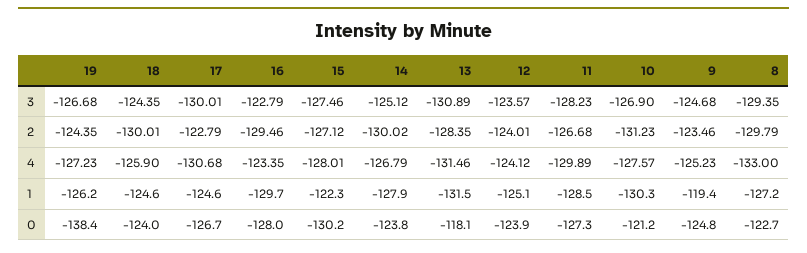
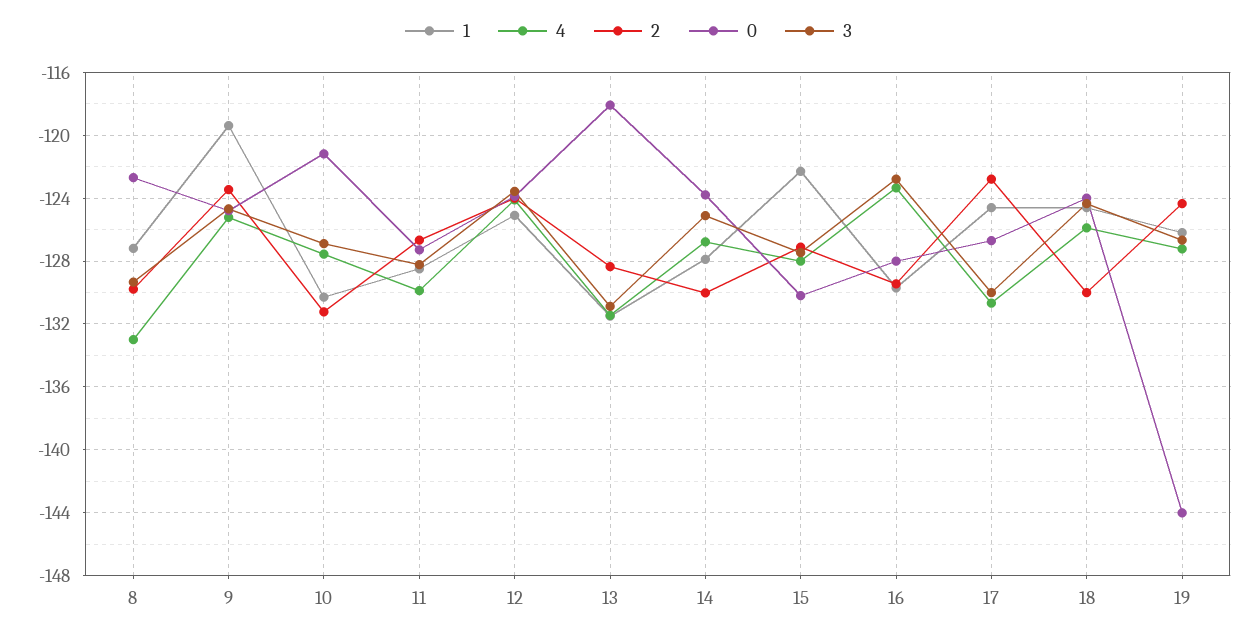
  {
    "3": {
      "19": -126.68,
      "18": -124.35,
      "17": -130.01,
      "16": -122.79,
      "15": -127.46,
      "14": -125.12,
      "13": -130.89,
      "12": -123.57,
      "11": -128.23,
      "10": -126.9,
      "9": -124.68,
      "8": -129.35
    },
    "2": {
      "19": -124.35,
      "18": -130.01,
      "17": -122.79,
      "16": -129.46,
      "15": -127.12,
      "14": -130.02,
      "13": -128.35,
      "12": -124.01,
      "11": -126.68,
      "10": -131.23,
      "9": -123.46,
      "8": -129.79
    },
    "4": {
      "19": -127.23,
      "18": -125.9,
      "17": -130.68,
      "16": -123.35,
      "15": -128.01,
      "14": -126.79,
      "13": -131.46,
      "12": -124.12,
      "11": -129.89,
      "10": -127.57,
      "9": -125.23,
      "8": -133
    },
    "1": {
      "19": -126.2,
      "18": -124.6,
      "17": -124.6,
      "16": -129.7,
      "15": -122.3,
      "14": -127.9,
      "13": -131.5,
      "12": -125.1,
      "11": -128.5,
      "10": -130.3,
      "9": -119.4,
      "8": -127.2
    },
    "0": {
-     "19": -138.4,
+     "19": -144,
      "18": -124,
      "17": -126.7,
      "16": -128,
      "15": -130.2,
      "14": -123.8,
      "13": -118.1,
      "12": -123.9,
      "11": -127.3,
      "10": -121.2,
      "9": -124.8,
      "8": -122.7
    }
  }

